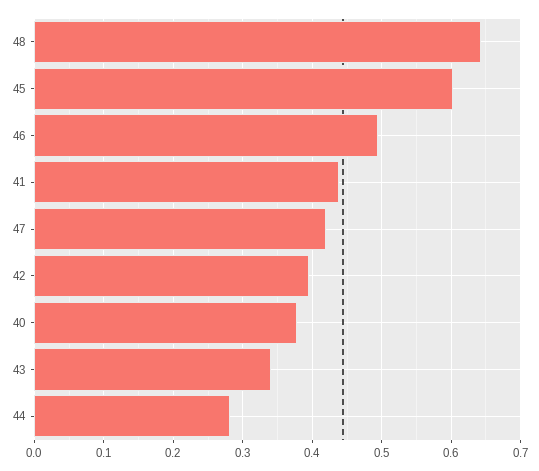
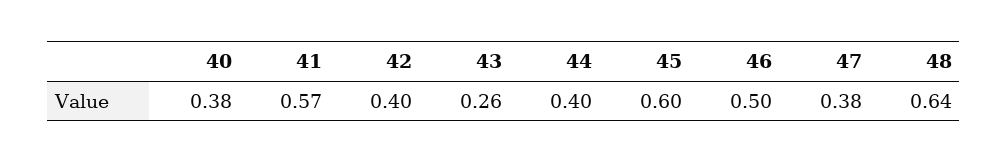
  {
    "48": 0.64,
    "45": 0.6,
    "46": 0.5,
-   "41": 0.44,
+   "41": 0.57,
-   "47": 0.42,
+   "47": 0.38,
    "42": 0.4,
    "40": 0.38,
-   "43": 0.34,
+   "43": 0.26,
-   "44": 0.28
+   "44": 0.4
  }

